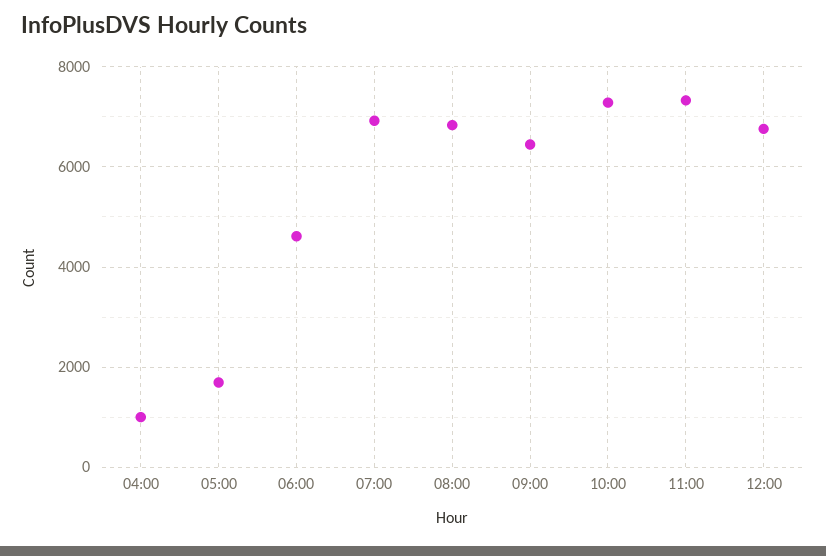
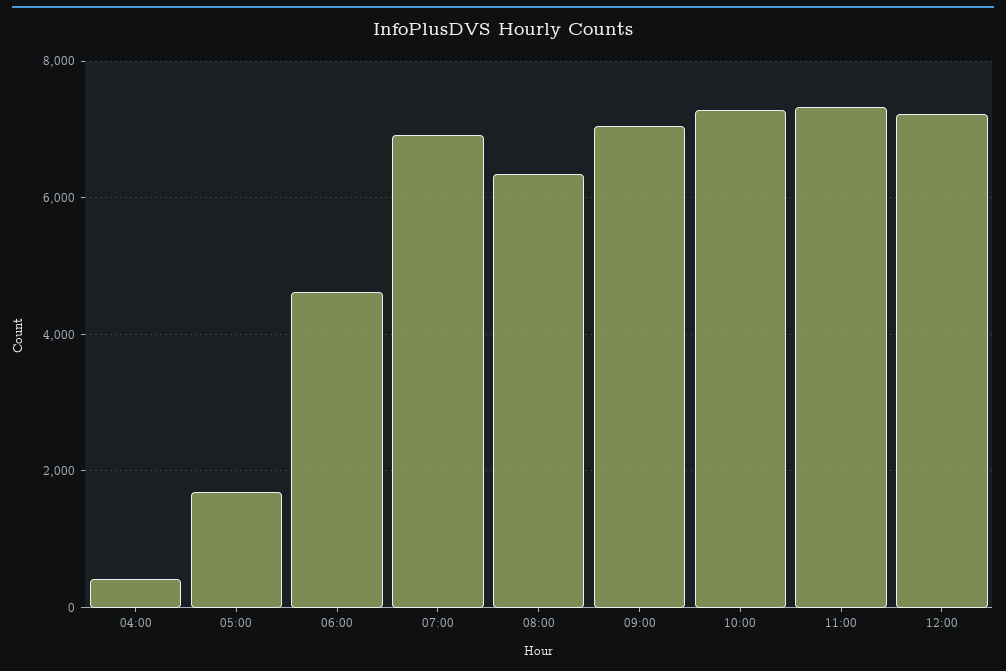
  {
-   "04:00": 1000,
+   "04:00": 400,
    "05:00": 1600,
    "06:00": 4600,
    "07:00": 7000,
-   "08:00": 6800,
+   "08:00": 6400,
-   "09:00": 6400,
+   "09:00": 7000,
    "10:00": 7200,
    "11:00": 7400,
-   "12:00": 6800
+   "12:00": 7200
  }

